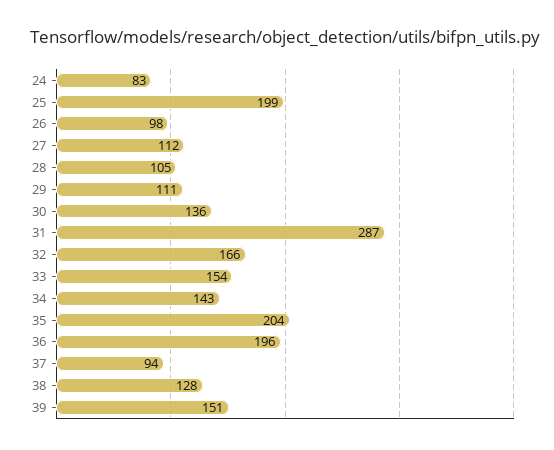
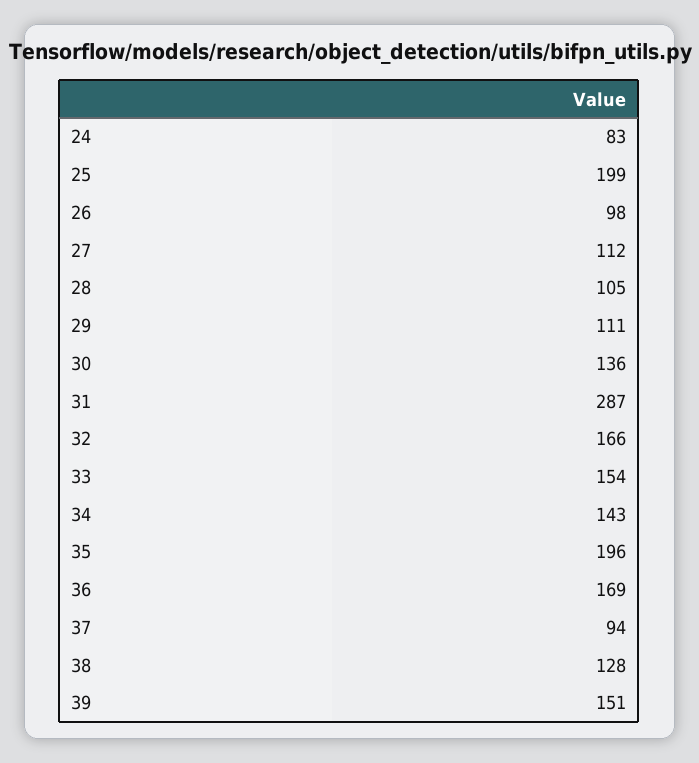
  {
    "24": 83,
    "25": 199,
    "26": 98,
    "27": 112,
    "28": 105,
    "29": 111,
    "30": 136,
    "31": 287,
    "32": 166,
    "33": 154,
    "34": 143,
-   "35": 204,
+   "35": 196,
-   "36": 196,
+   "36": 169,
    "37": 94,
    "38": 128,
    "39": 151
  }

